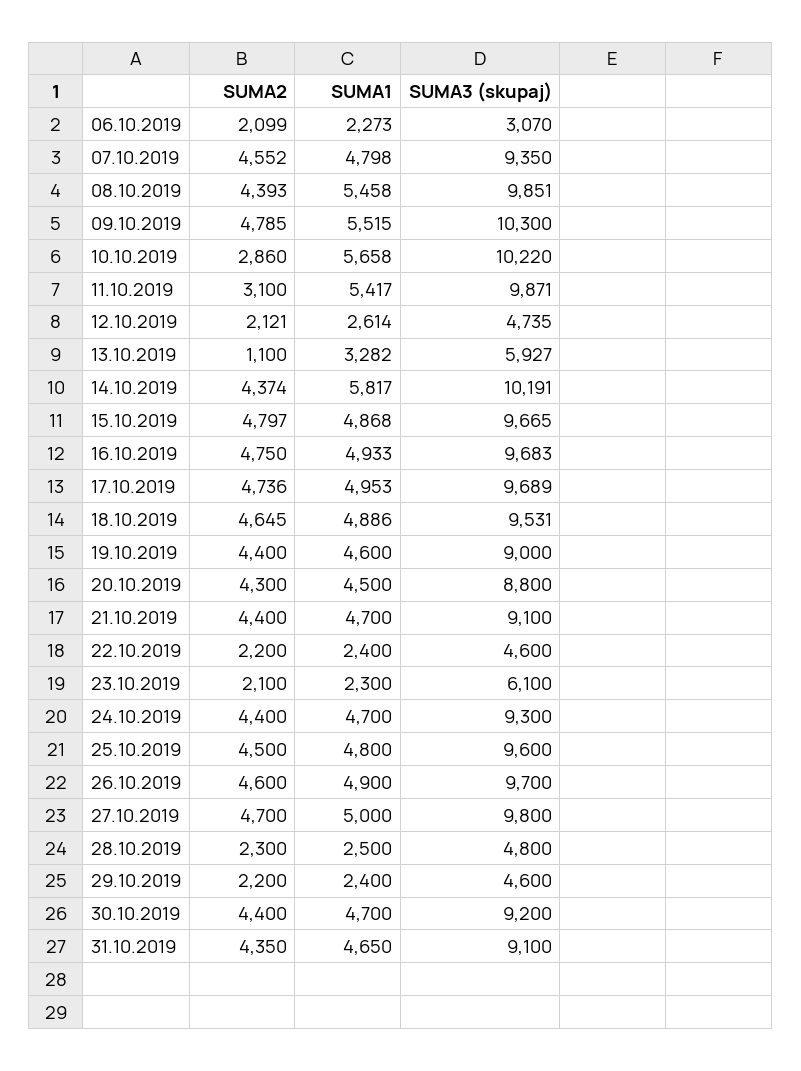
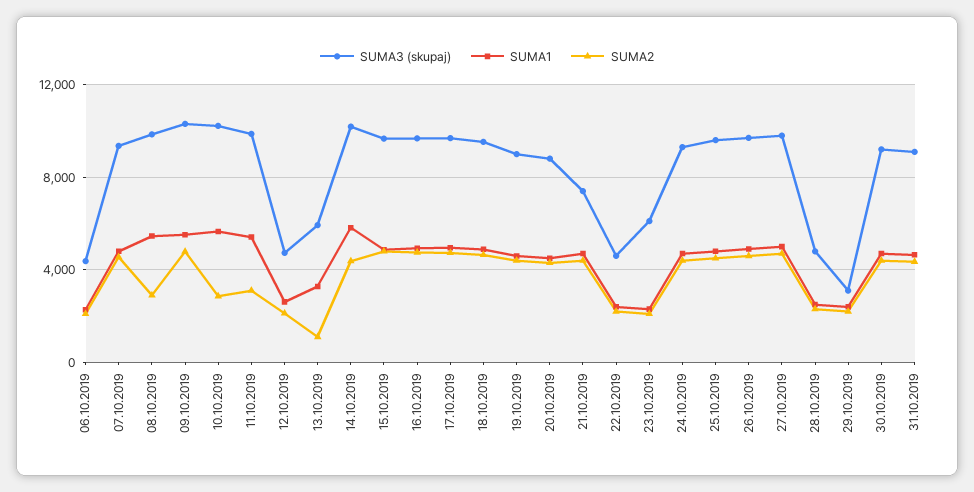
  {
    "SUMA2": {
      "06.10.2019": 2099,
      "07.10.2019": 4552,
-     "08.10.2019": 4393,
+     "08.10.2019": 3000,
      "09.10.2019": 4785,
      "10.10.2019": 2860,
      "11.10.2019": 3100,
      "12.10.2019": 2121,
      "13.10.2019": 1100,
      "14.10.2019": 4374,
      "15.10.2019": 4797,
      "16.10.2019": 4750,
      "17.10.2019": 4736,
      "18.10.2019": 4645,
      "19.10.2019": 4400,
      "20.10.2019": 4300,
      "21.10.2019": 4400,
      "22.10.2019": 2200,
      "23.10.2019": 2100,
      "24.10.2019": 4400,
      "25.10.2019": 4500,
      "26.10.2019": 4600,
      "27.10.2019": 4700,
      "28.10.2019": 2300,
      "29.10.2019": 2200,
      "30.10.2019": 4400,
      "31.10.2019": 4350
    },
    "SUMA1": {
      "06.10.2019": 2273,
      "07.10.2019": 4798,
      "08.10.2019": 5458,
      "09.10.2019": 5515,
      "10.10.2019": 5658,
      "11.10.2019": 5417,
      "12.10.2019": 2614,
      "13.10.2019": 3282,
      "14.10.2019": 5817,
      "15.10.2019": 4868,
      "16.10.2019": 4933,
      "17.10.2019": 4953,
      "18.10.2019": 4886,
      "19.10.2019": 4600,
      "20.10.2019": 4500,
      "21.10.2019": 4700,
      "22.10.2019": 2400,
      "23.10.2019": 2300,
      "24.10.2019": 4700,
      "25.10.2019": 4800,
      "26.10.2019": 4900,
      "27.10.2019": 5000,
      "28.10.2019": 2500,
      "29.10.2019": 2400,
      "30.10.2019": 4700,
      "31.10.2019": 4650
    },
    "SUMA3 (skupaj)": {
-     "06.10.2019": 3070,
+     "06.10.2019": 4500,
      "07.10.2019": 9350,
      "08.10.2019": 9851,
      "09.10.2019": 10300,
      "10.10.2019": 10220,
      "11.10.2019": 9871,
      "12.10.2019": 4735,
      "13.10.2019": 5927,
      "14.10.2019": 10191,
      "15.10.2019": 9665,
      "16.10.2019": 9683,
      "17.10.2019": 9689,
      "18.10.2019": 9531,
      "19.10.2019": 9000,
      "20.10.2019": 8800,
-     "21.10.2019": 9100,
+     "21.10.2019": 7500,
      "22.10.2019": 4600,
      "23.10.2019": 6100,
      "24.10.2019": 9300,
      "25.10.2019": 9600,
      "26.10.2019": 9700,
      "27.10.2019": 9800,
      "28.10.2019": 4800,
-     "29.10.2019": 4600,
+     "29.10.2019": 3000,
      "30.10.2019": 9200,
      "31.10.2019": 9100
    }
  }

